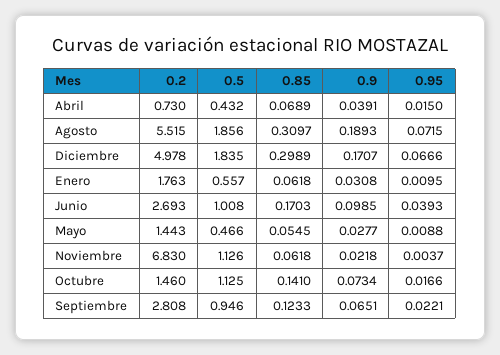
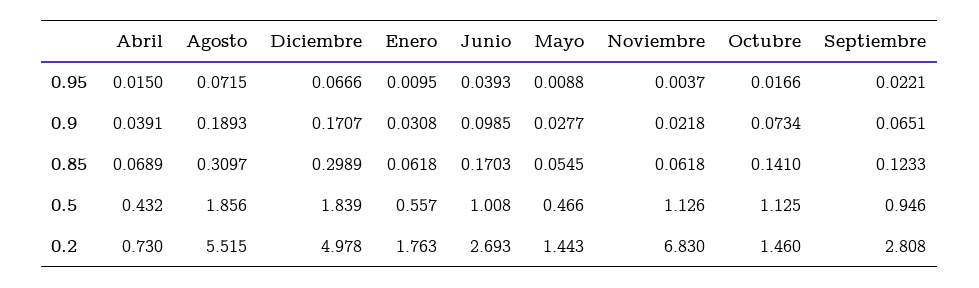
  {
    "0.2": {
      "Abril": 0.73,
      "Agosto": 5.515,
      "Diciembre": 4.978,
      "Enero": 1.763,
      "Junio": 2.693,
      "Mayo": 1.443,
      "Noviembre": 6.83,
      "Octubre": 1.46,
      "Septiembre": 2.808
    },
    "0.5": {
      "Abril": 0.432,
      "Agosto": 1.856,
-     "Diciembre": 1.835,
+     "Diciembre": 1.839,
      "Enero": 0.557,
      "Junio": 1.008,
      "Mayo": 0.466,
      "Noviembre": 1.126,
      "Octubre": 1.125,
      "Septiembre": 0.946
    },
    "0.85": {
      "Abril": 0.0689,
      "Agosto": 0.3097,
      "Diciembre": 0.2989,
      "Enero": 0.0618,
      "Junio": 0.1703,
      "Mayo": 0.0545,
      "Noviembre": 0.0618,
      "Octubre": 0.141,
      "Septiembre": 0.1233
    },
    "0.9": {
      "Abril": 0.0391,
      "Agosto": 0.1893,
      "Diciembre": 0.1707,
      "Enero": 0.0308,
      "Junio": 0.0985,
      "Mayo": 0.0277,
      "Noviembre": 0.0218,
      "Octubre": 0.0734,
      "Septiembre": 0.0651
    },
    "0.95": {
      "Abril": 0.015,
      "Agosto": 0.0715,
      "Diciembre": 0.0666,
      "Enero": 0.0095,
      "Junio": 0.0393,
      "Mayo": 0.0088,
      "Noviembre": 0.0037,
      "Octubre": 0.0166,
      "Septiembre": 0.0221
    }
  }

